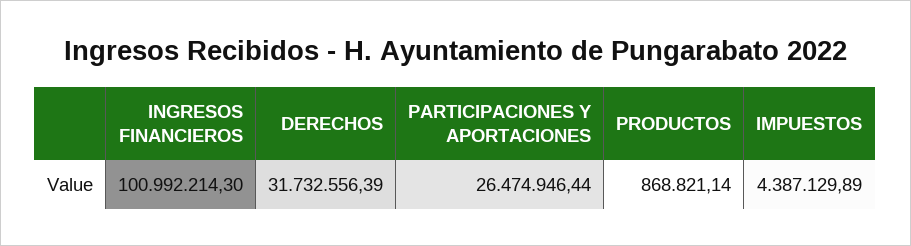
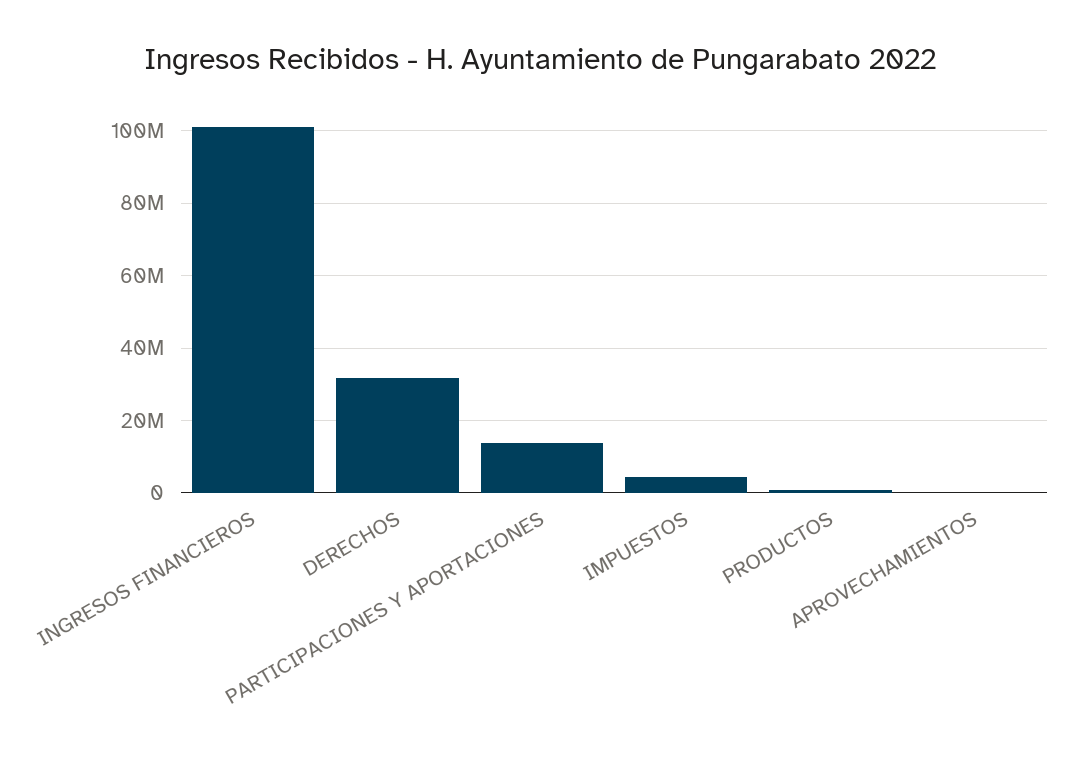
  {
    "INGRESOS FINANCIEROS": 100992214.3,
    "DERECHOS": 31732556.39,
-   "PARTICIPACIONES Y APORTACIONES": 26474946.44,
+   "PARTICIPACIONES Y APORTACIONES": 14000000,
    "PRODUCTOS": 868821.14,
-   "IMPUESTOS": 4387129.89
+   "IMPUESTOS": 4387129.89,
+   "APROVECHAMIENTOS": 0
  }

